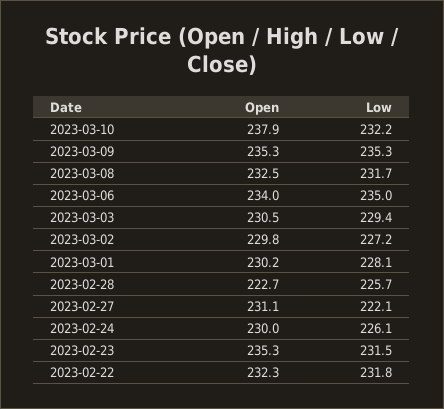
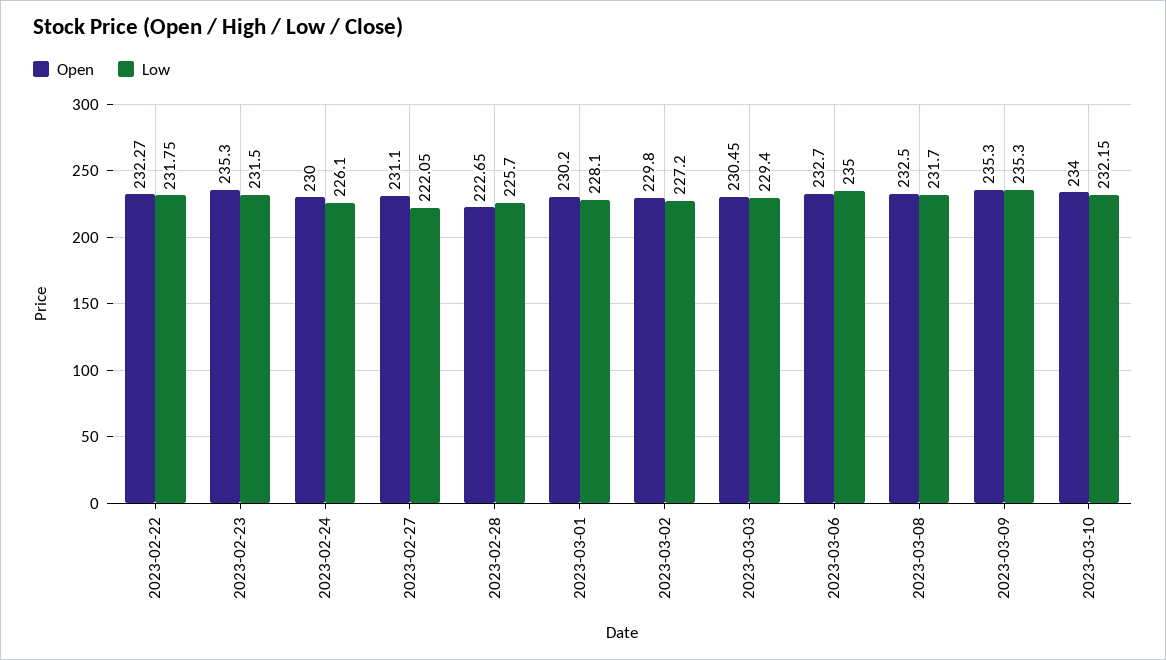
  {
    "Open": {
-     "2023-03-10": 237.9,
+     "2023-03-10": 234,
      "2023-03-09": 235.3,
      "2023-03-08": 232.5,
-     "2023-03-06": 234,
+     "2023-03-06": 232.7,
      "2023-03-03": 230.45,
      "2023-03-02": 229.8,
      "2023-03-01": 230.2,
      "2023-02-28": 222.65,
      "2023-02-27": 231.1,
      "2023-02-24": 230,
      "2023-02-23": 235.3,
      "2023-02-22": 232.27
    },
    "Low": {
      "2023-03-10": 232.15,
      "2023-03-09": 235.3,
      "2023-03-08": 231.7,
      "2023-03-06": 235,
      "2023-03-03": 229.4,
      "2023-03-02": 227.2,
      "2023-03-01": 228.1,
      "2023-02-28": 225.7,
      "2023-02-27": 222.05,
      "2023-02-24": 226.1,
      "2023-02-23": 231.5,
      "2023-02-22": 231.75
    }
  }

